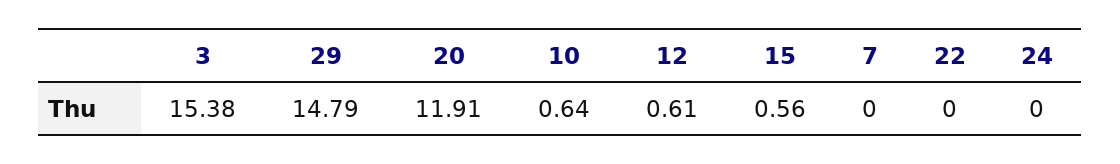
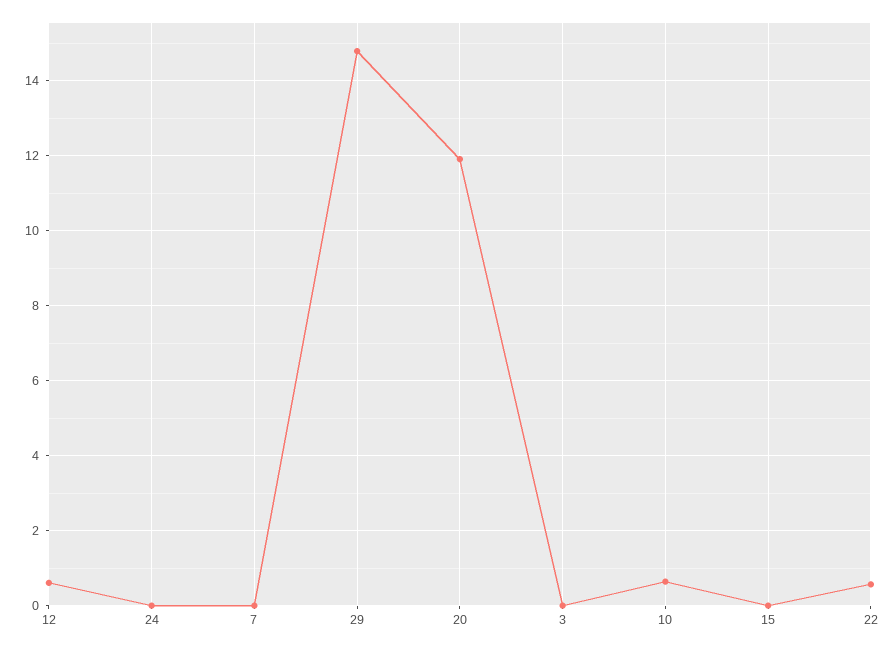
  {
-   "3": 15.38,
+   "3": 0,
    "29": 14.79,
    "20": 11.91,
    "10": 0.64,
    "12": 0.61,
-   "15": 0.56,
+   "15": 0,
    "7": 0,
-   "22": 0,
+   "22": 0.6,
    "24": 0
  }

